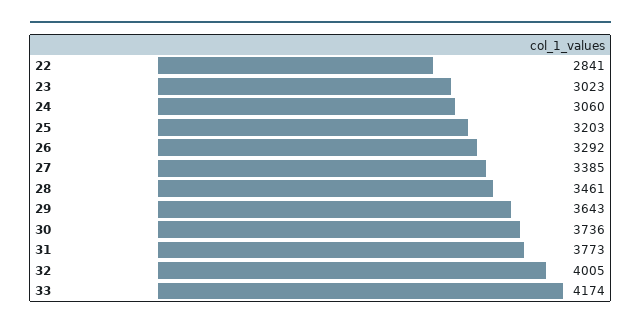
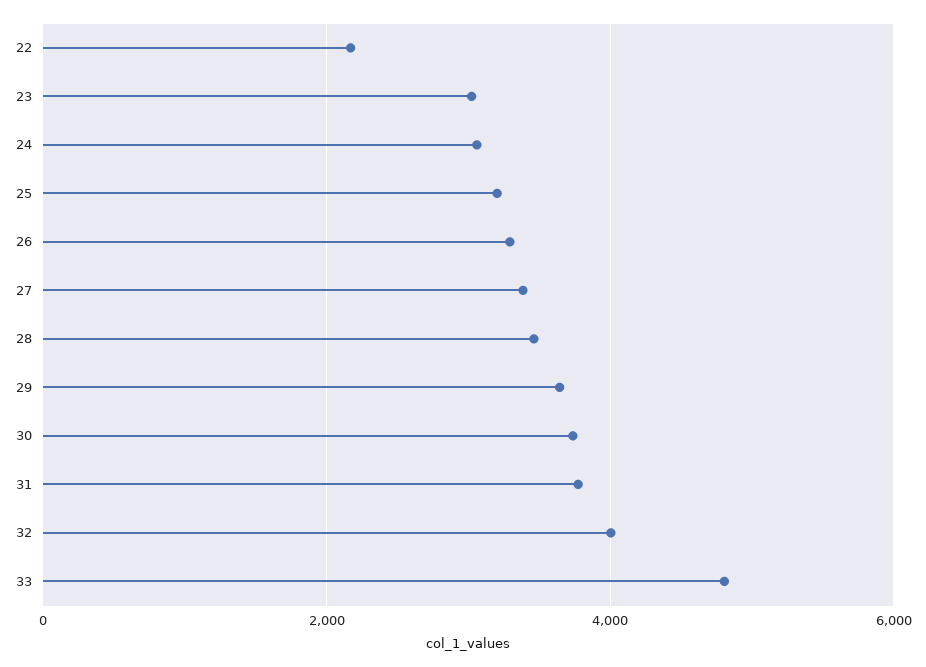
  {
-   "22": 2841,
+   "22": 2200,
    "23": 3023,
    "24": 3060,
    "25": 3203,
    "26": 3292,
    "27": 3385,
    "28": 3461,
    "29": 3643,
    "30": 3736,
    "31": 3773,
    "32": 4005,
-   "33": 4174
+   "33": 4800
  }

